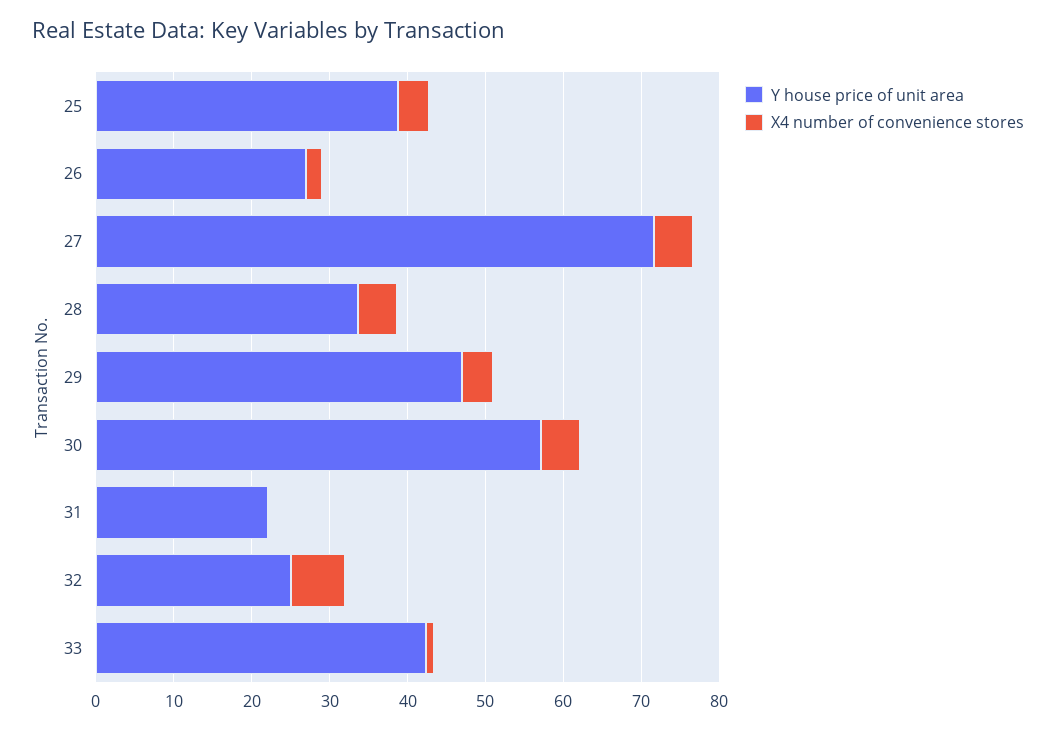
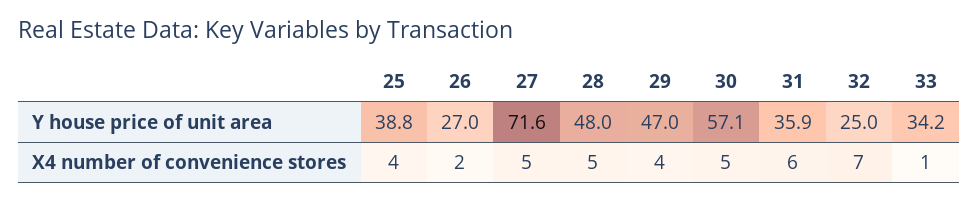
  {
    "Y house price of unit area": {
      "25": 38.8,
      "26": 27,
      "27": 71.6,
-     "28": 34,
+     "28": 48,
      "29": 47,
      "30": 57.1,
-     "31": 22,
+     "31": 35.9,
      "32": 25,
-     "33": 42
+     "33": 34.2
    },
    "X4 number of convenience stores": {
      "25": 4,
      "26": 2,
      "27": 5,
      "28": 5,
      "29": 4,
      "30": 5,
-     "31": 0,
+     "31": 6,
      "32": 7,
      "33": 1
    }
  }

